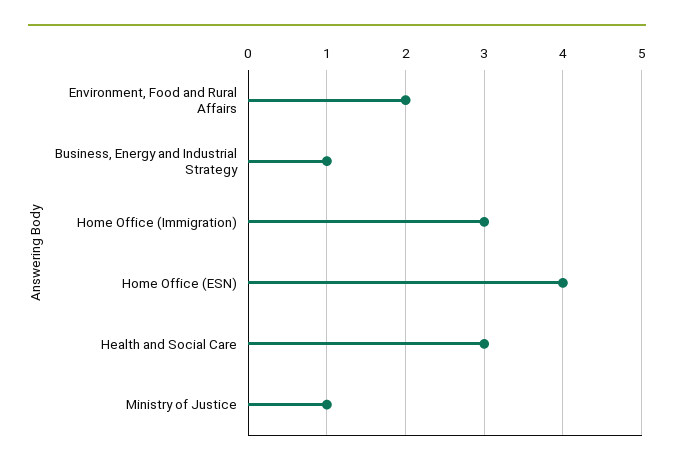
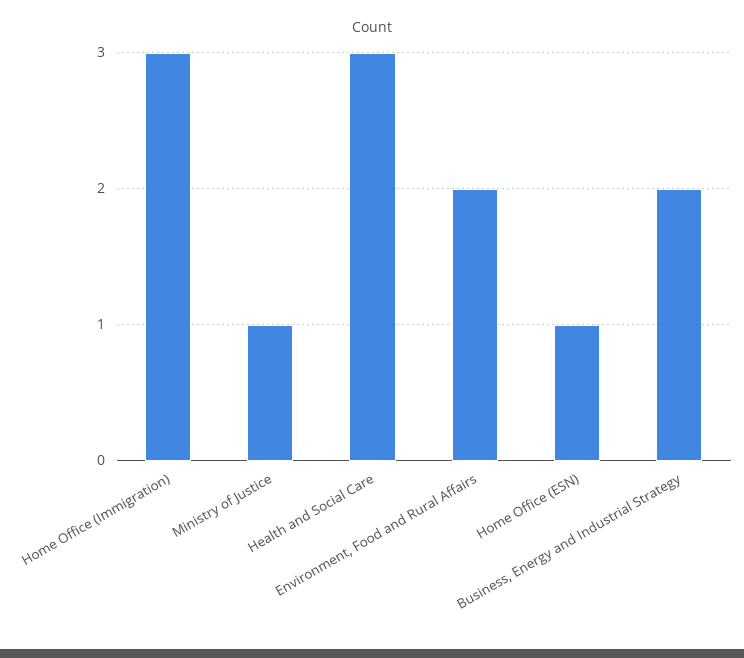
  {
    "Environment, Food and Rural Affairs": 2,
-   "Business, Energy and Industrial Strategy": 1,
+   "Business, Energy and Industrial Strategy": 2,
    "Home Office (Immigration)": 3,
-   "Home Office (ESN)": 4,
+   "Home Office (ESN)": 1,
    "Health and Social Care": 3,
    "Ministry of Justice": 1
  }

